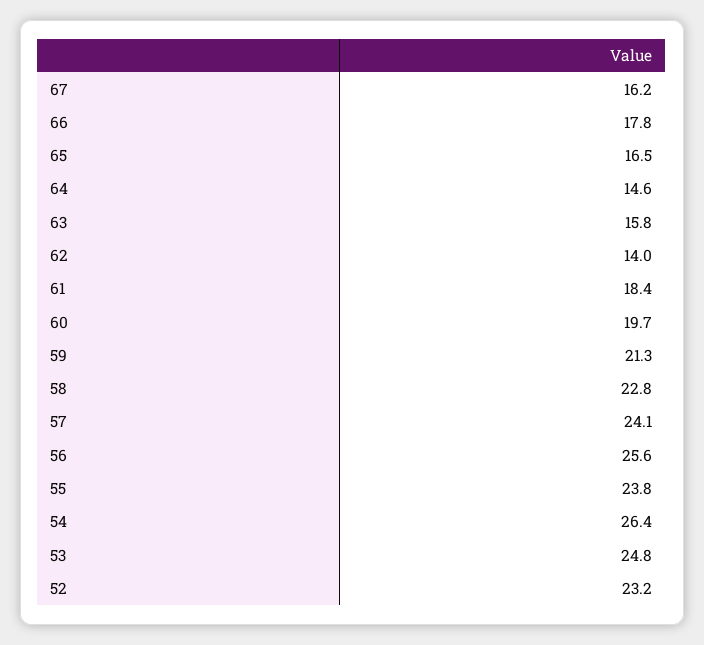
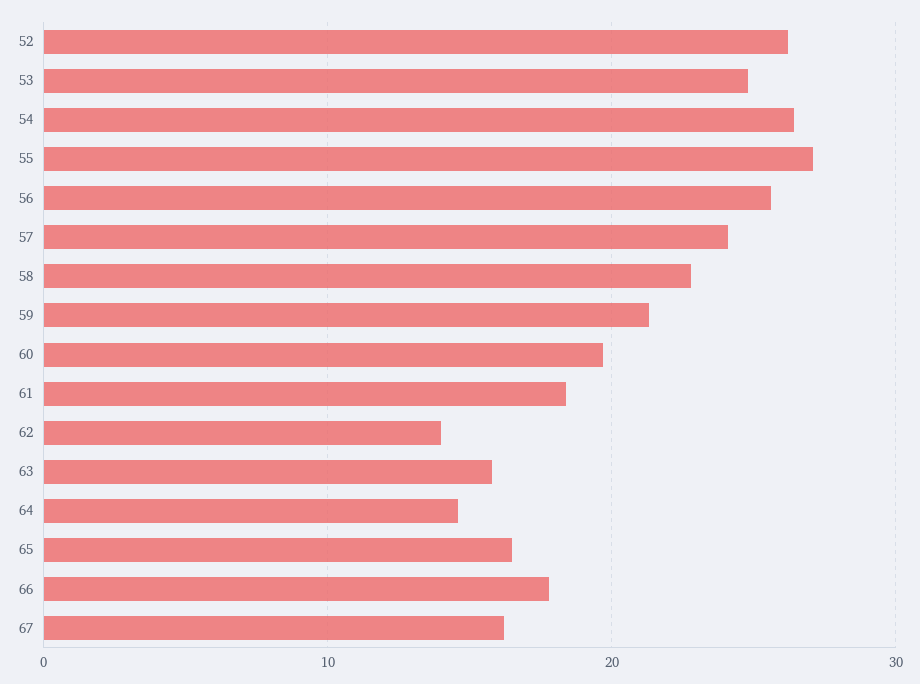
  {
    "67": 16.2,
    "66": 17.8,
    "65": 16.5,
    "64": 14.6,
    "63": 15.8,
    "62": 14,
    "61": 18.4,
    "60": 19.7,
    "59": 21.3,
    "58": 22.8,
    "57": 24.1,
    "56": 25.6,
-   "55": 23.8,
+   "55": 27,
    "54": 26.4,
    "53": 24.8,
-   "52": 23.2
+   "52": 26
  }

